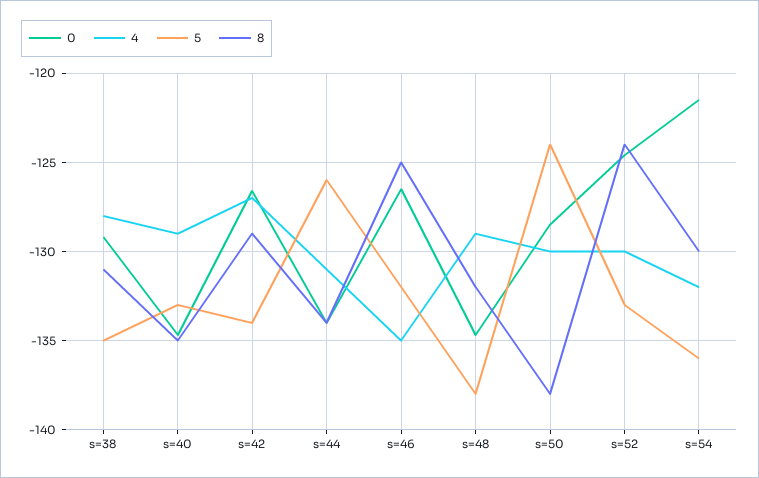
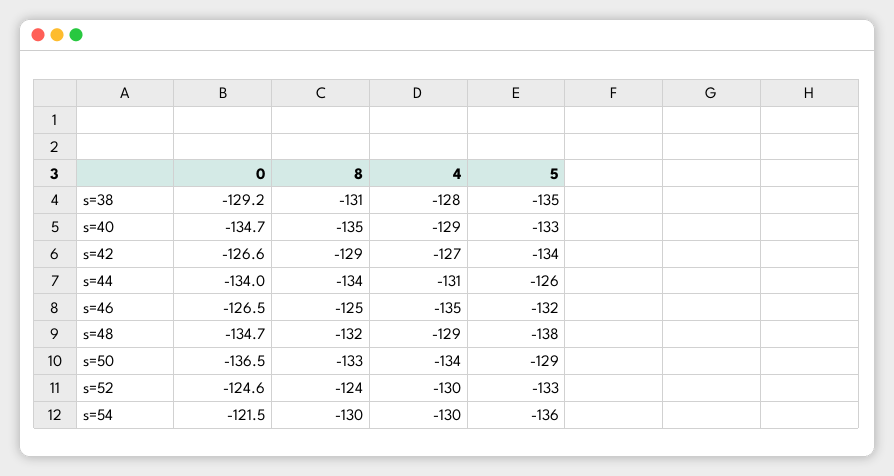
  {
    "0": {
      "s=38": -129.2,
      "s=40": -134.7,
      "s=42": -126.6,
      "s=44": -134,
      "s=46": -126.5,
      "s=48": -134.7,
-     "s=50": -128.5,
+     "s=50": -136.5,
      "s=52": -124.6,
      "s=54": -121.5
    },
    "4": {
      "s=38": -128,
      "s=40": -129,
      "s=42": -127,
      "s=44": -131,
      "s=46": -135,
      "s=48": -129,
-     "s=50": -130,
+     "s=50": -134,
      "s=52": -130,
-     "s=54": -132
+     "s=54": -130
    },
    "5": {
      "s=38": -135,
      "s=40": -133,
      "s=42": -134,
      "s=44": -126,
      "s=46": -132,
      "s=48": -138,
-     "s=50": -124,
+     "s=50": -129,
      "s=52": -133,
      "s=54": -136
    },
    "8": {
      "s=38": -131,
      "s=40": -135,
      "s=42": -129,
      "s=44": -134,
      "s=46": -125,
      "s=48": -132,
-     "s=50": -138,
+     "s=50": -133,
      "s=52": -124,
      "s=54": -130
    }
  }

